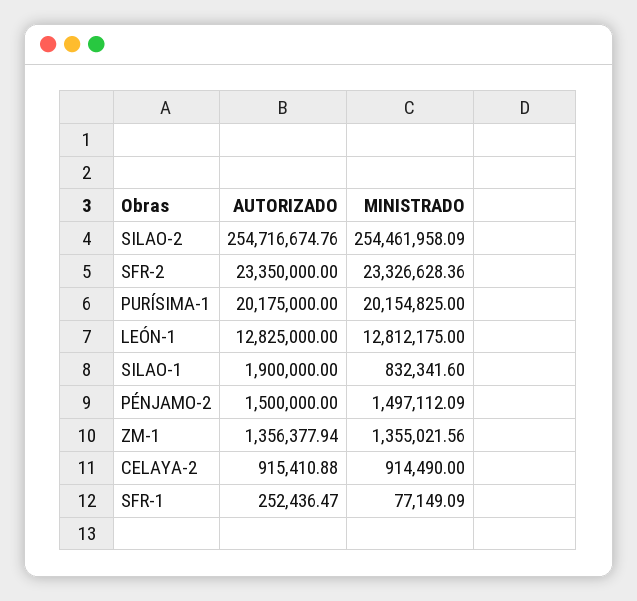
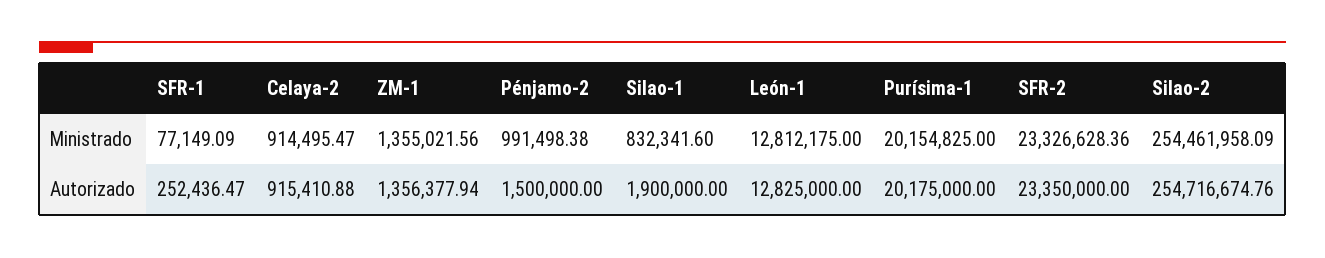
  {
    "AUTORIZADO": {
      "SILAO-2": 254716674.76,
      "SFR-2": 23350000,
      "PURÍSIMA-1": 20175000,
      "LEÓN-1": 12825000,
      "SILAO-1": 1900000,
      "PÉNJAMO-2": 1500000,
      "ZM-1": 1356377.94,
      "CELAYA-2": 915410.88,
      "SFR-1": 252436.47
    },
    "MINISTRADO": {
      "SILAO-2": 254461958.09,
      "SFR-2": 23326628.36,
      "PURÍSIMA-1": 20154825,
      "LEÓN-1": 12812175,
      "SILAO-1": 832341.6,
-     "PÉNJAMO-2": 1497112.09,
+     "PÉNJAMO-2": 991498.38,
      "ZM-1": 1355021.56,
-     "CELAYA-2": 914490,
+     "CELAYA-2": 914495.47,
      "SFR-1": 77149.09
    }
  }

